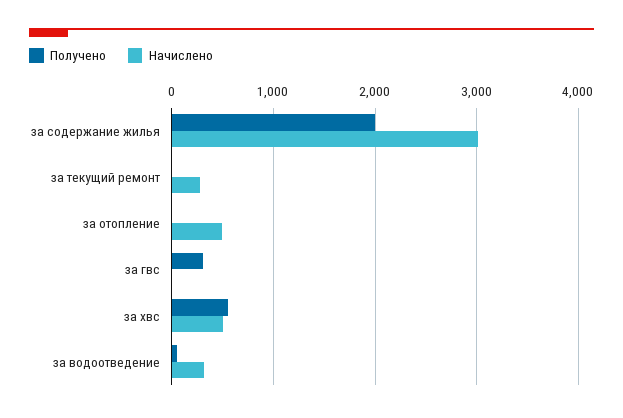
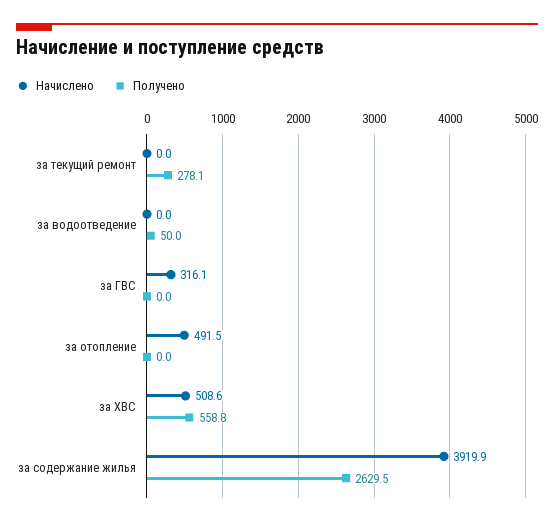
  {
    "Получено": {
-     "за содержание жилья": 2000,
+     "за содержание жилья": 2629.5,
-     "за текущий ремонт": 0,
+     "за текущий ремонт": 278.1,
      "за отопление": 0,
-     "за гвс": 300,
+     "за гвс": 0,
      "за хвс": 558.8,
      "за водоотведение": 50
    },
    "Начислено": {
-     "за содержание жилья": 3000,
+     "за содержание жилья": 3919.9,
-     "за текущий ремонт": 300,
+     "за текущий ремонт": 0,
      "за отопление": 491.5,
-     "за гвс": 0,
+     "за гвс": 316.1,
      "за хвс": 508.6,
-     "за водоотведение": 300
+     "за водоотведение": 0
    }
  }

